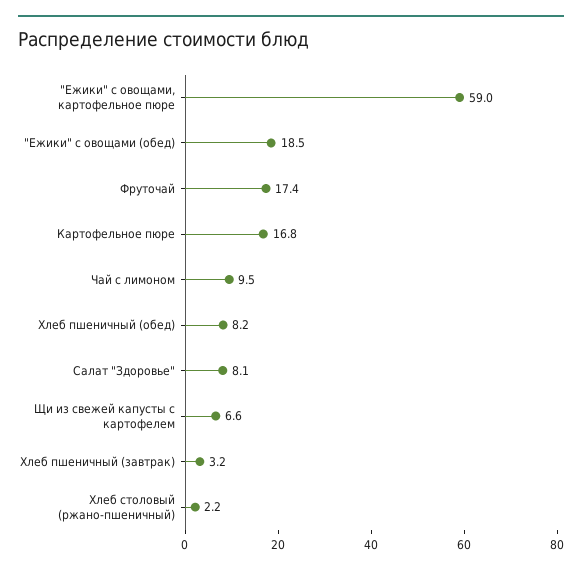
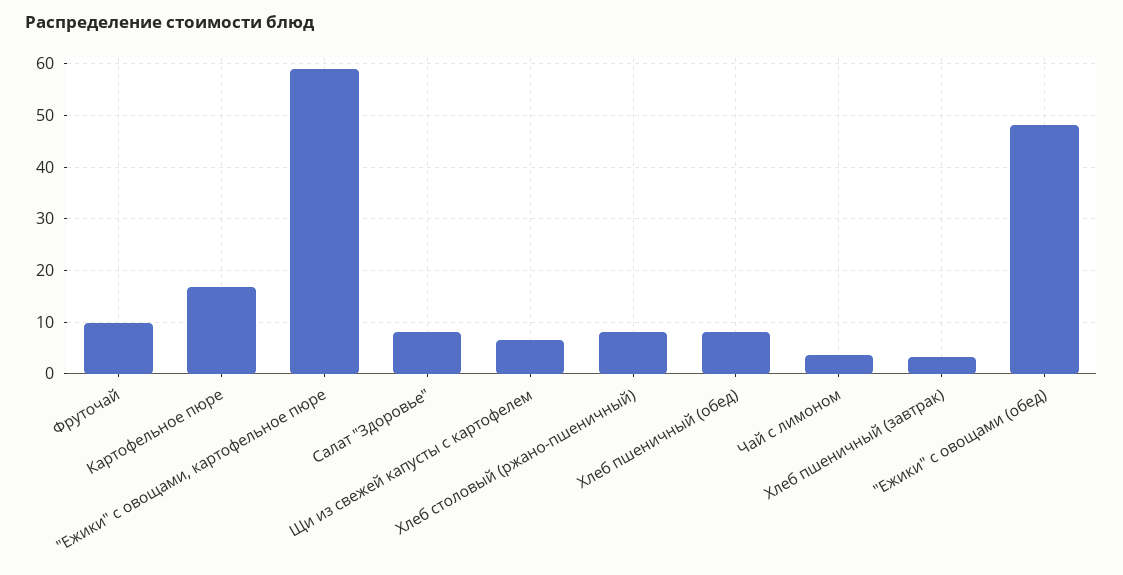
  {
    "\"Ежики\" с овощами, картофельное пюре": 59,
-   "\"Ежики\" с овощами (обед)": 18.5,
+   "\"Ежики\" с овощами (обед)": 48,
-   "Фруточай": 17.4,
+   "Фруточай": 10,
    "Картофельное пюре": 16.8,
-   "Чай с лимоном": 9.5,
+   "Чай с лимоном": 4,
    "Хлеб пшеничный (обед)": 8.2,
    "Салат \"Здоровье\"": 8.1,
    "Щи из свежей капусты с картофелем": 6.6,
    "Хлеб пшеничный (завтрак)": 3.2,
-   "Хлеб столовый (ржано-пшеничный)": 2.2
+   "Хлеб столовый (ржано-пшеничный)": 8
  }

